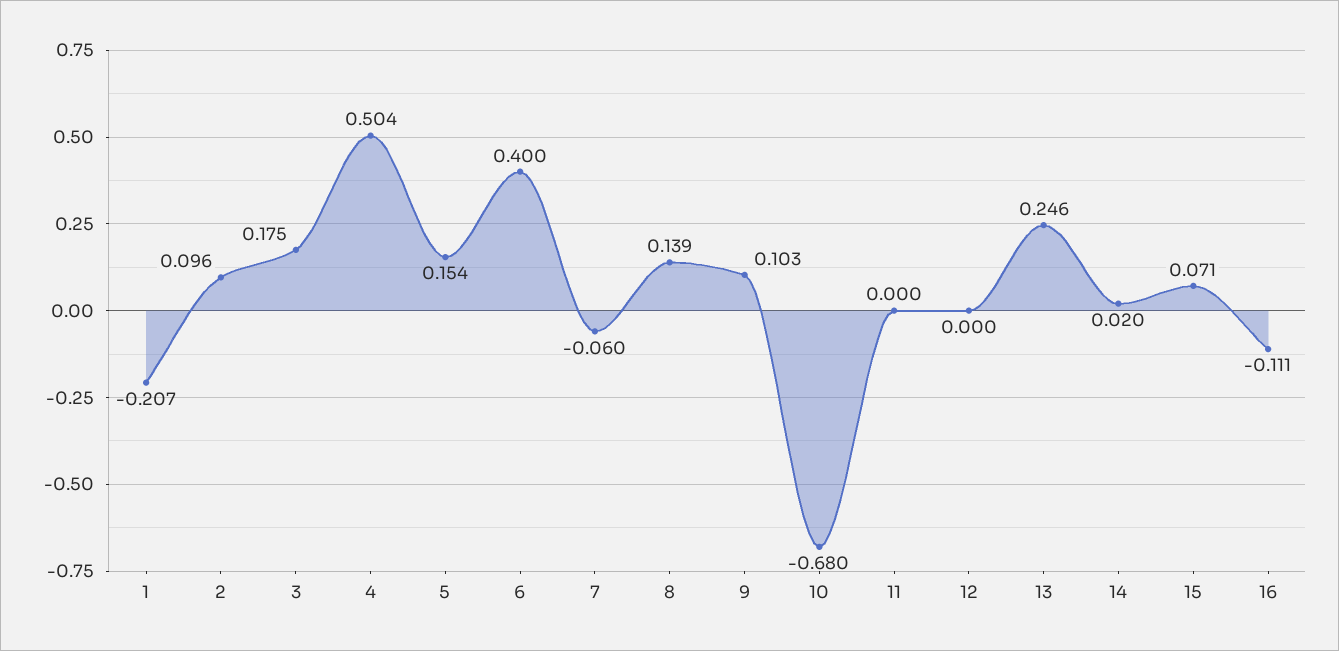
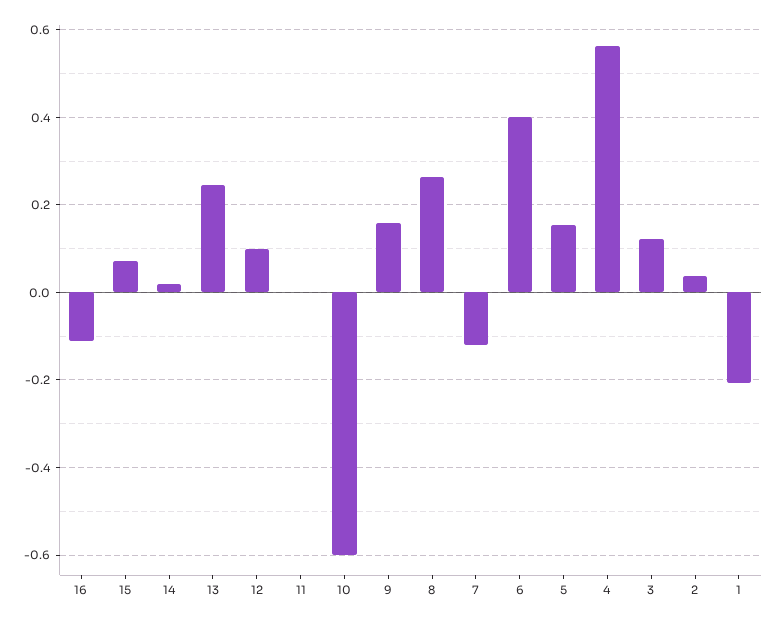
  {
    "1": -0.207,
-   "2": 0.096,
+   "2": 0.04,
-   "3": 0.175,
+   "3": 0.12,
-   "4": 0.504,
+   "4": 0.56,
    "5": 0.154,
    "6": 0.4,
-   "7": -0.06,
+   "7": -0.12,
-   "8": 0.139,
+   "8": 0.26,
-   "9": 0.103,
+   "9": 0.16,
-   "10": -0.68,
+   "10": -0.6,
    "11": 0,
-   "12": 0,
+   "12": 0.1,
    "13": 0.246,
    "14": 0.02,
    "15": 0.071,
    "16": -0.111
  }

